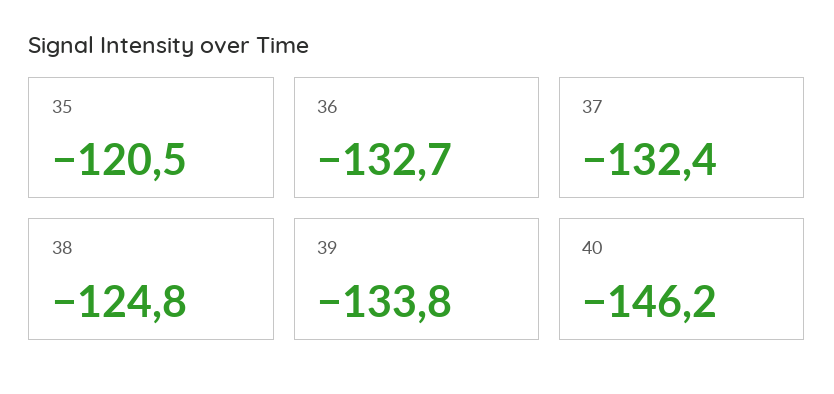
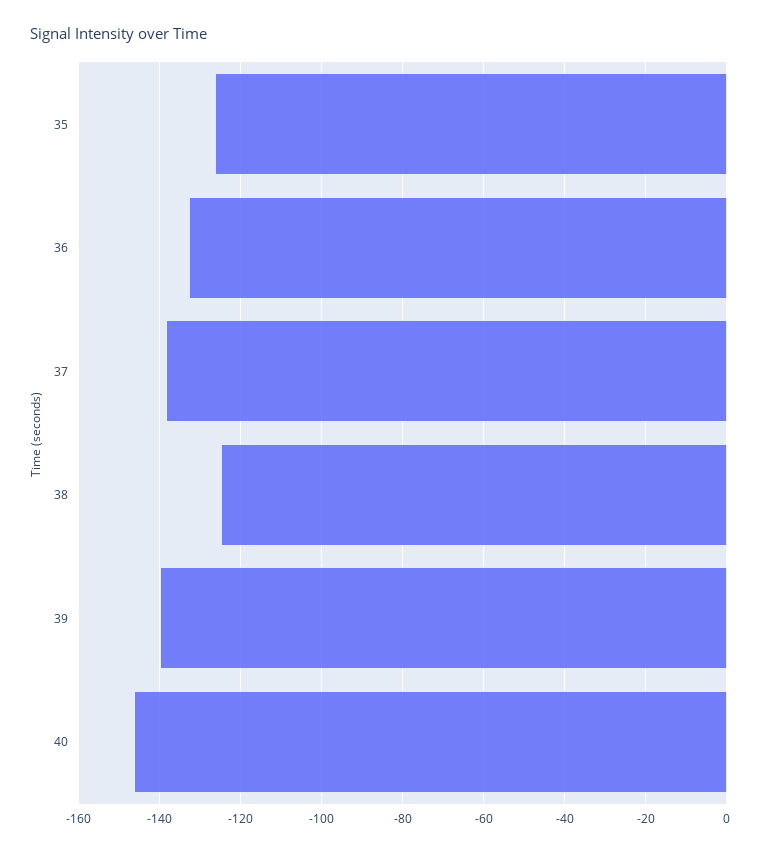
  {
-   "35": -120.5,
+   "35": -126,
    "36": -132.7,
-   "37": -132.4,
+   "37": -138,
    "38": -124.8,
-   "39": -133.8,
+   "39": -140,
    "40": -146.2
  }

